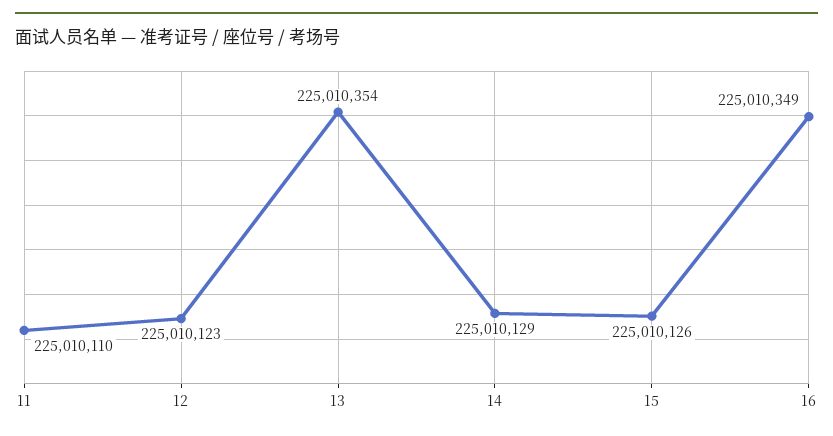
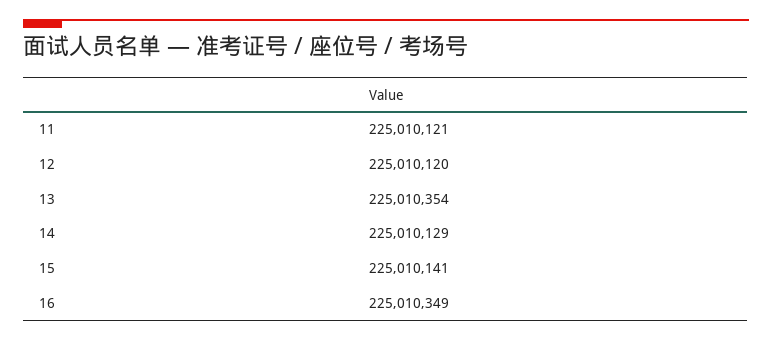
  {
-   "11": 225010110,
+   "11": 225010121,
-   "12": 225010123,
+   "12": 225010120,
    "13": 225010354,
    "14": 225010129,
-   "15": 225010126,
+   "15": 225010141,
    "16": 225010349
  }

